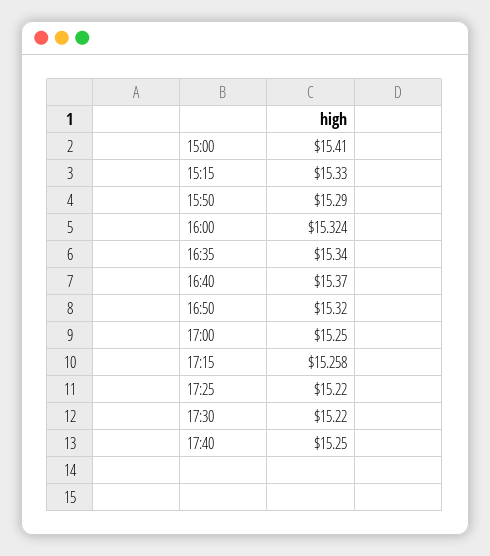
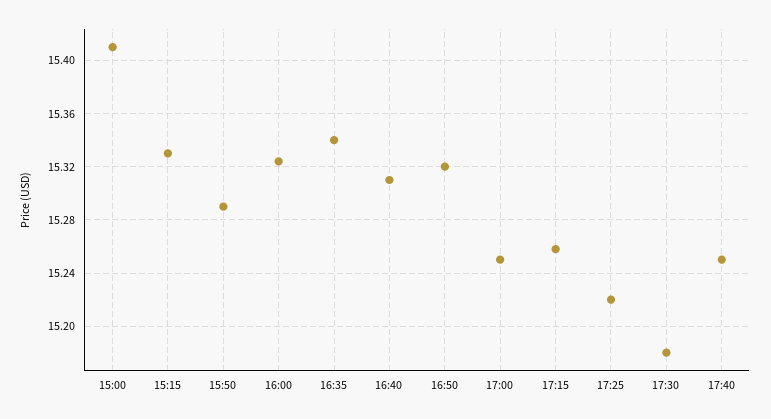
  {
    "15:00": 15.41,
    "15:15": 15.33,
    "15:50": 15.29,
    "16:00": 15.324,
    "16:35": 15.34,
-   "16:40": 15.37,
+   "16:40": 15.31,
    "16:50": 15.32,
    "17:00": 15.25,
    "17:15": 15.258,
    "17:25": 15.22,
-   "17:30": 15.22,
+   "17:30": 15.18,
    "17:40": 15.25
  }

